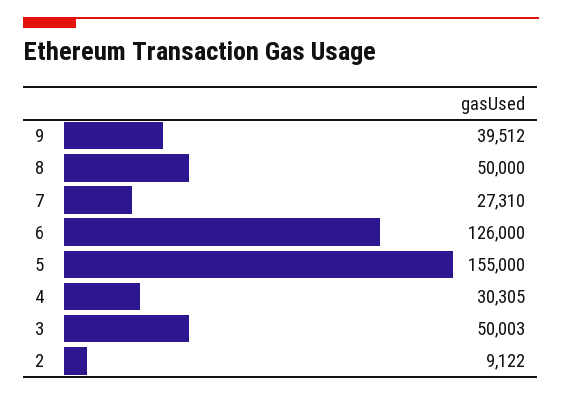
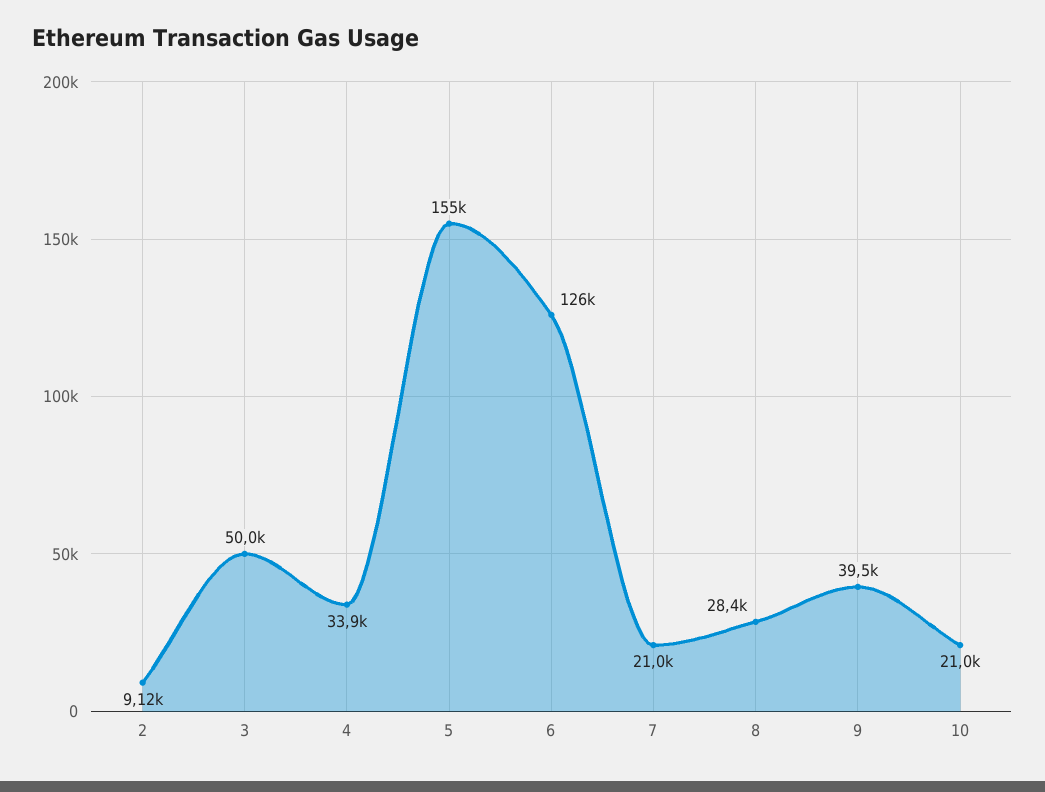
  {
    "9": 39512,
-   "8": 50000,
+   "8": 28400,
-   "7": 27310,
+   "7": 21000,
    "6": 126000,
    "5": 155000,
-   "4": 30305,
+   "4": 33900,
    "3": 50003,
-   "2": 9122
+   "2": 9122,
+   "10": 21000
  }

